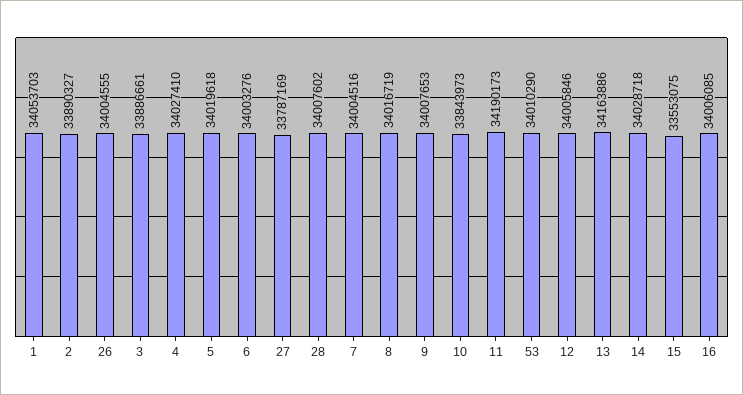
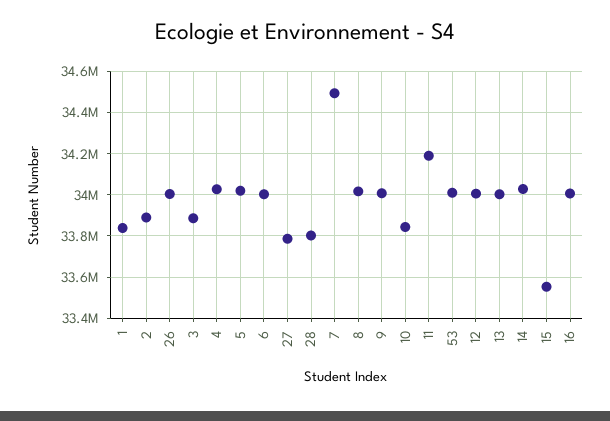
  {
-   "1": 34053703,
+   "1": 33850000,
    "2": 33890327,
    "26": 34004555,
    "3": 33886661,
    "4": 34027410,
    "5": 34019618,
    "6": 34003276,
    "27": 33787169,
-   "28": 34007602,
+   "28": 33800000,
-   "7": 34004516,
+   "7": 34500000,
    "8": 34016719,
    "9": 34007653,
    "10": 33843973,
    "11": 34190173,
    "53": 34010290,
    "12": 34005846,
-   "13": 34163886,
+   "13": 34000000,
    "14": 34028718,
    "15": 33553075,
    "16": 34006085
  }

